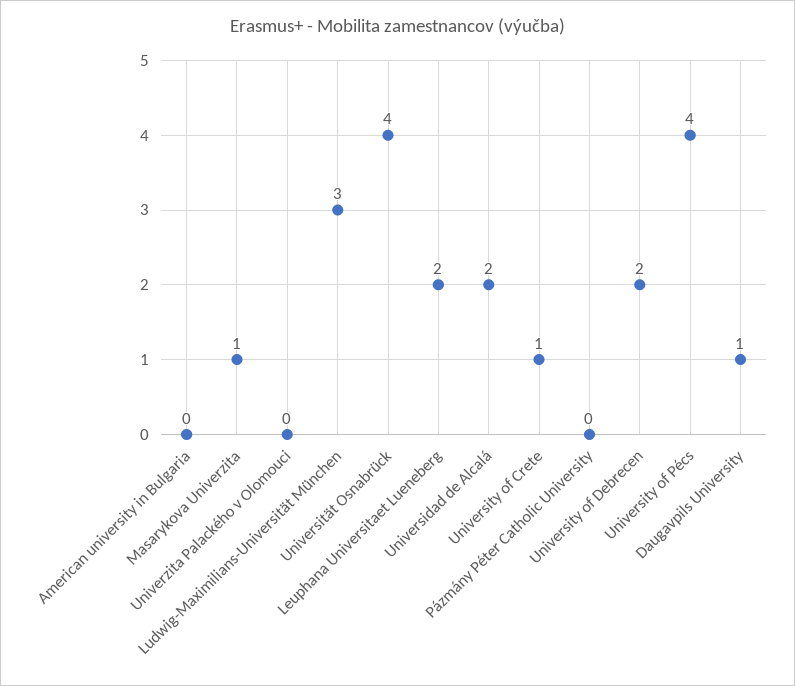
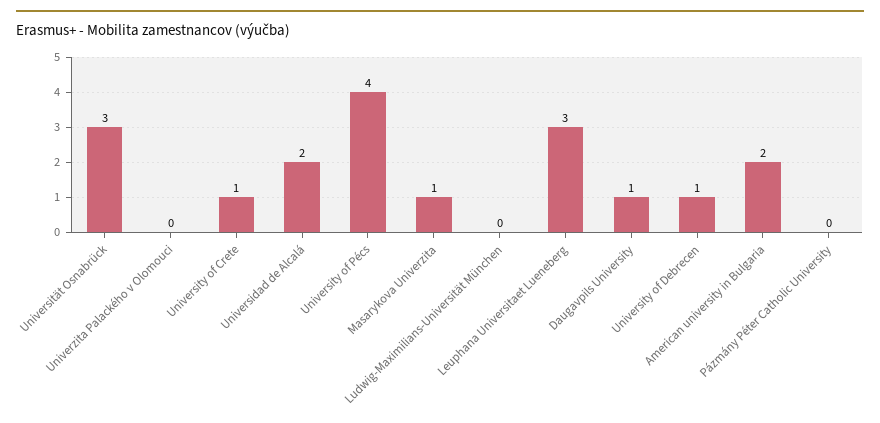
  {
-   "American university in Bulgaria": 0,
+   "American university in Bulgaria": 2,
    "Masarykova Univerzita": 1,
    "Univerzita Palackého v Olomouci": 0,
-   "Ludwig-Maximilians-Universität München": 3,
+   "Ludwig-Maximilians-Universität München": 0,
-   "Universität Osnabrück": 4,
+   "Universität Osnabrück": 3,
-   "Leuphana Universitaet Lueneberg": 2,
+   "Leuphana Universitaet Lueneberg": 3,
    "Universidad de Alcalá": 2,
    "University of Crete": 1,
    "Pázmány Péter Catholic University": 0,
-   "University of Debrecen": 2,
+   "University of Debrecen": 1,
    "University of Pécs": 4,
    "Daugavpils University": 1
  }

